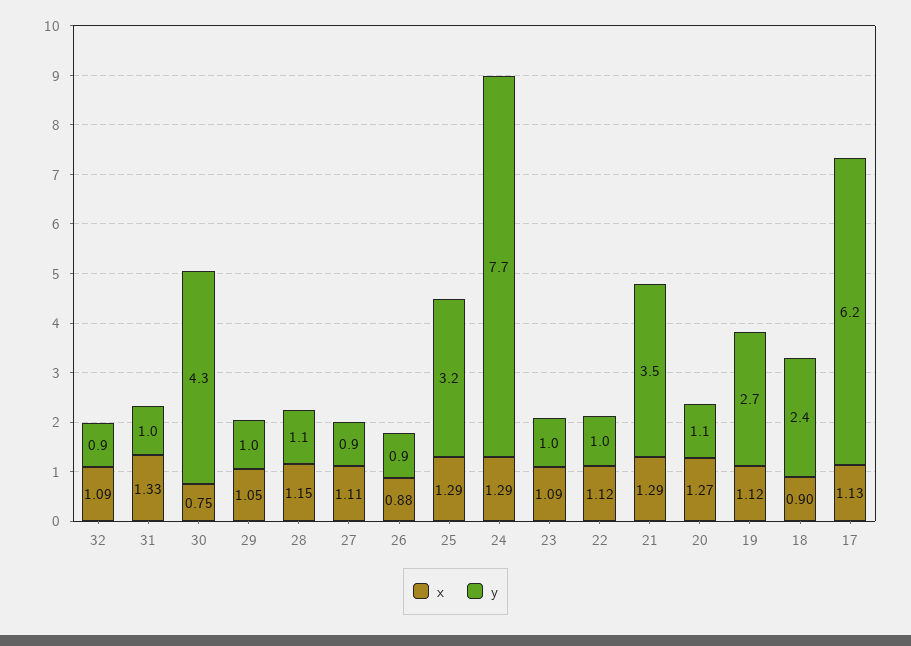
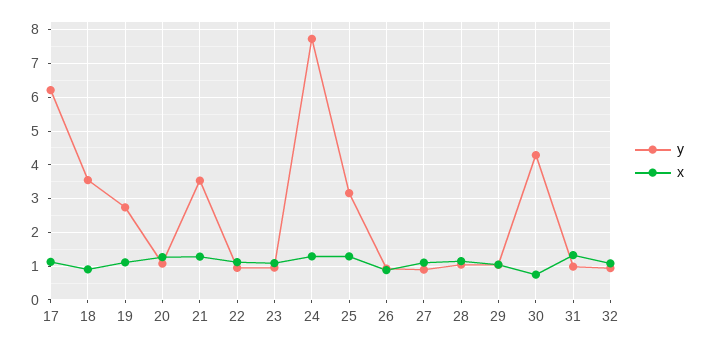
  {
    "x": {
      "32": 1.09,
      "31": 1.33,
      "30": 0.75,
      "29": 1.05,
      "28": 1.15,
      "27": 1.11,
      "26": 0.88,
      "25": 1.29,
      "24": 1.29,
      "23": 1.09,
      "22": 1.12,
      "21": 1.29,
      "20": 1.27,
      "19": 1.12,
      "18": 0.9,
      "17": 1.13
    },
    "y": {
      "32": 0.9,
      "31": 1,
      "30": 4.3,
      "29": 1,
      "28": 1.1,
      "27": 0.9,
      "26": 0.9,
      "25": 3.2,
      "24": 7.7,
      "23": 1,
      "22": 1,
      "21": 3.5,
      "20": 1.1,
      "19": 2.7,
-     "18": 2.4,
+     "18": 3.6,
      "17": 6.2
    }
  }

